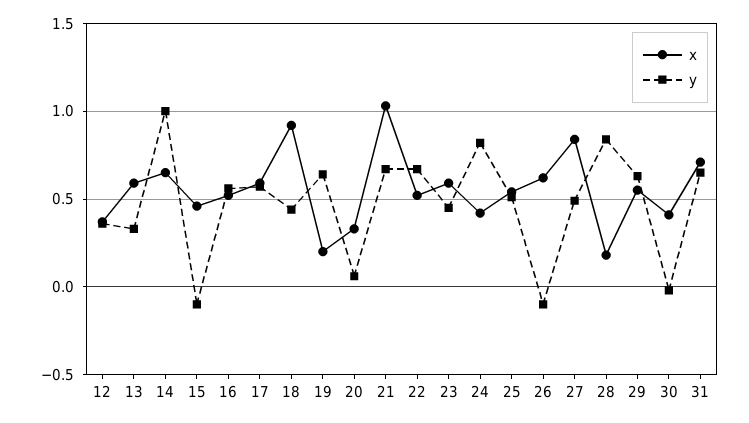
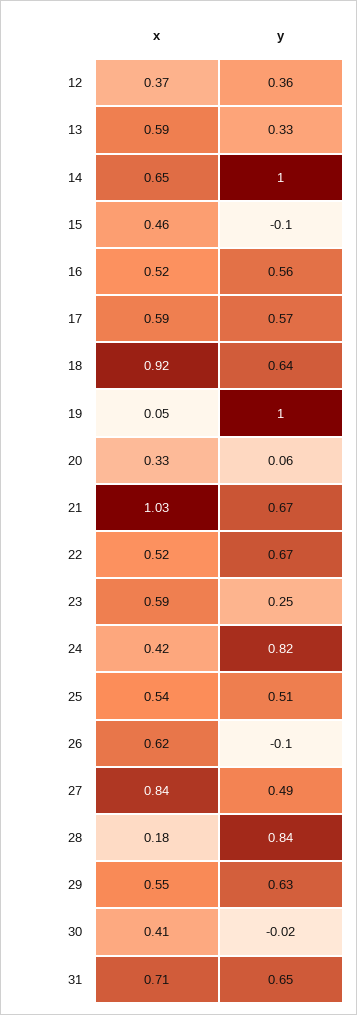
  {
    "x": {
      "12": 0.37,
      "13": 0.59,
      "14": 0.65,
      "15": 0.46,
      "16": 0.52,
      "17": 0.59,
      "18": 0.92,
-     "19": 0.2,
+     "19": 0.05,
      "20": 0.33,
      "21": 1.03,
      "22": 0.52,
      "23": 0.59,
      "24": 0.42,
      "25": 0.54,
      "26": 0.62,
      "27": 0.84,
      "28": 0.18,
      "29": 0.55,
      "30": 0.41,
      "31": 0.71
    },
    "y": {
      "12": 0.36,
      "13": 0.33,
      "14": 1,
      "15": -0.1,
      "16": 0.56,
      "17": 0.57,
-     "18": 0.45,
+     "18": 0.64,
-     "19": 0.65,
+     "19": 1,
      "20": 0.06,
      "21": 0.67,
      "22": 0.67,
-     "23": 0.45,
+     "23": 0.25,
      "24": 0.82,
      "25": 0.51,
      "26": -0.1,
      "27": 0.49,
      "28": 0.84,
      "29": 0.63,
      "30": -0.02,
      "31": 0.65
    }
  }

